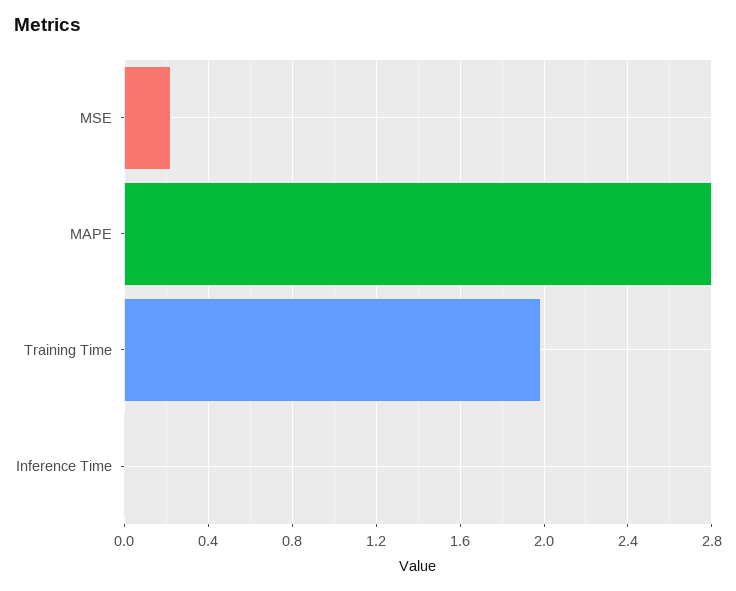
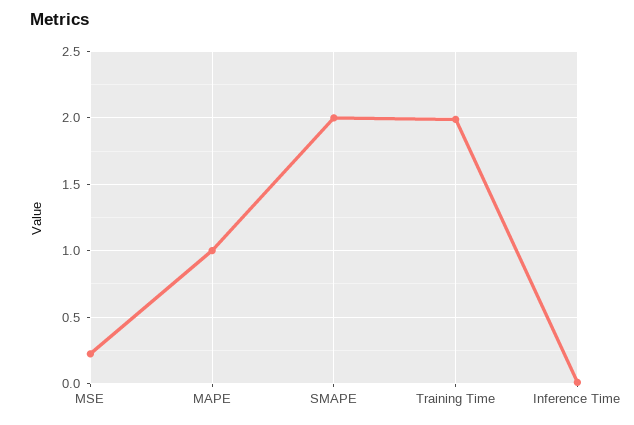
  {
    "MSE": 0.2,
-   "MAPE": 2.8,
+   "MAPE": 1,
    "Training Time": 2,
-   "Inference Time": 0
+   "Inference Time": 0,
+   "SMAPE": 2
  }

